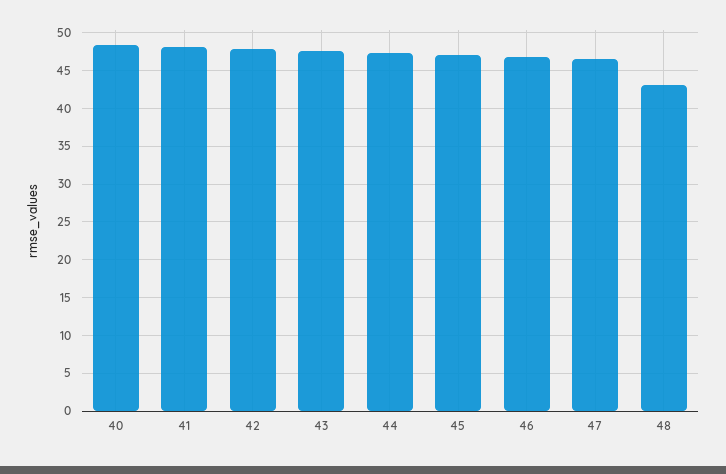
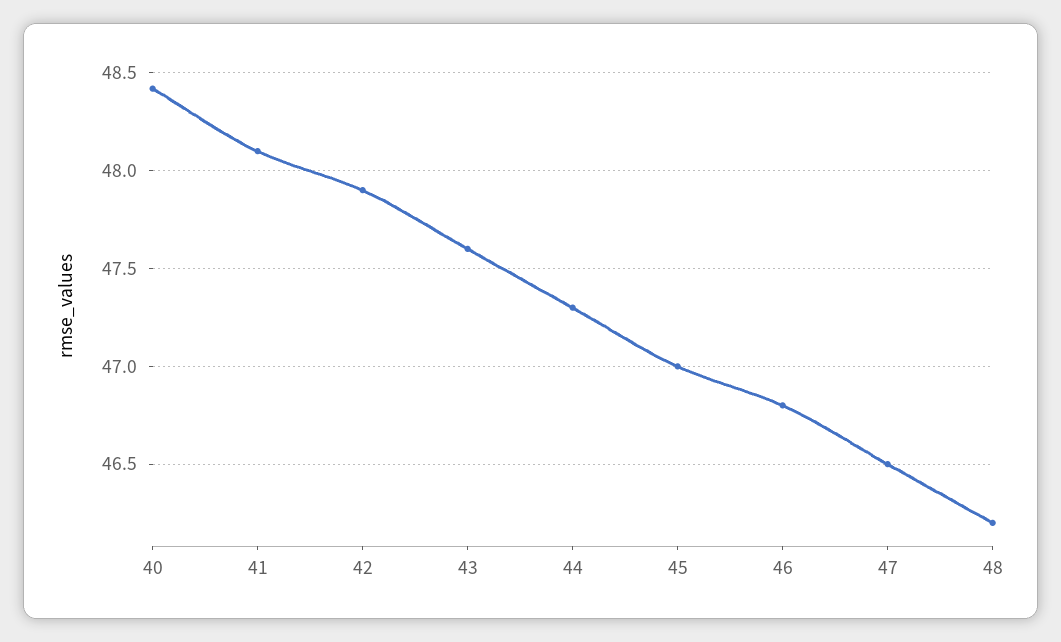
  {
    "40": 48.4,
    "41": 48.1,
    "42": 47.9,
    "43": 47.6,
    "44": 47.3,
    "45": 47,
    "46": 46.8,
    "47": 46.5,
-   "48": 43
+   "48": 46.2
  }

